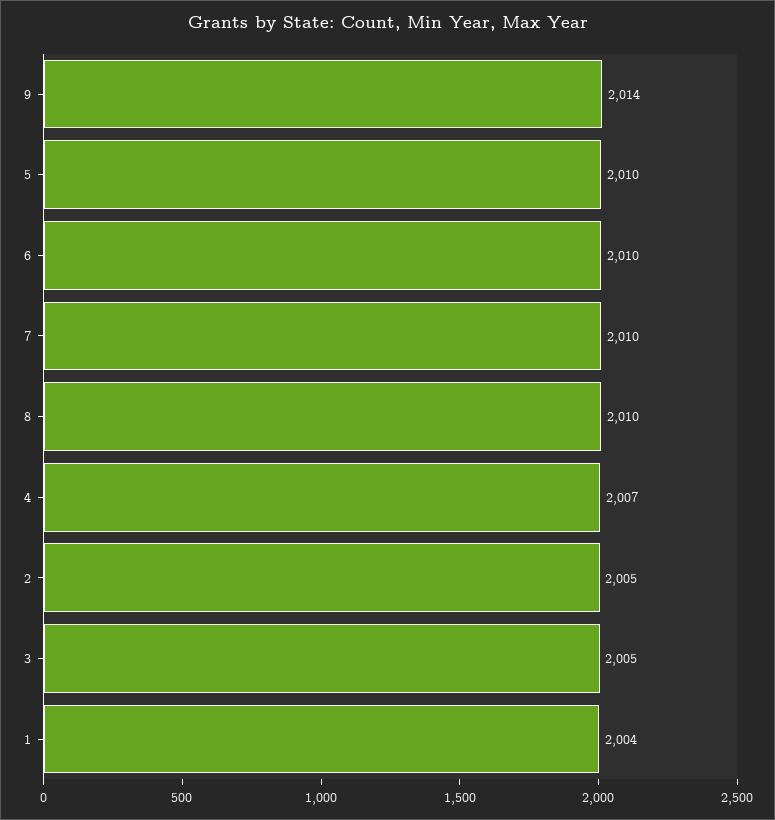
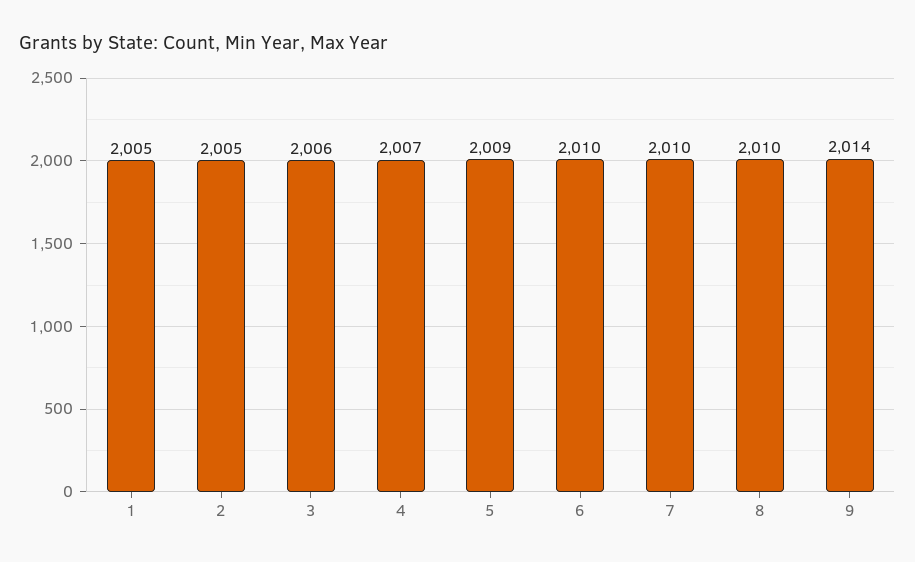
  {
    "9": 2014,
-   "5": 2010,
+   "5": 2009,
    "6": 2010,
    "7": 2010,
    "8": 2010,
    "4": 2007,
    "2": 2005,
-   "3": 2005,
+   "3": 2006,
-   "1": 2004
+   "1": 2005
  }

